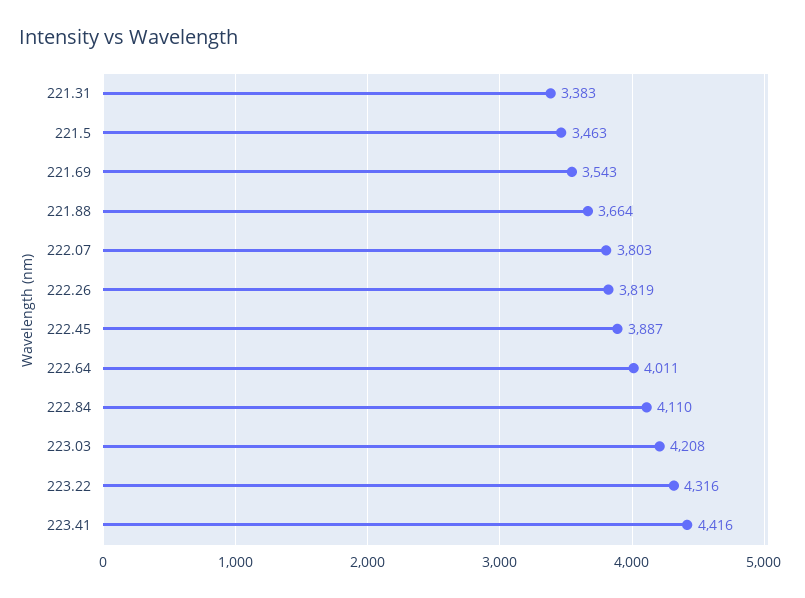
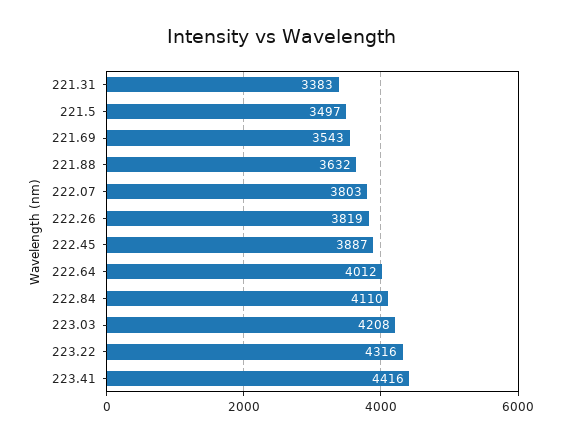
  {
    "221.31": 3383,
-   "221.5": 3463,
+   "221.5": 3497,
    "221.69": 3543,
-   "221.88": 3664,
+   "221.88": 3632,
    "222.07": 3803,
    "222.26": 3819,
    "222.45": 3887,
-   "222.64": 4011,
+   "222.64": 4012,
    "222.84": 4110,
    "223.03": 4208,
    "223.22": 4316,
    "223.41": 4416
  }

